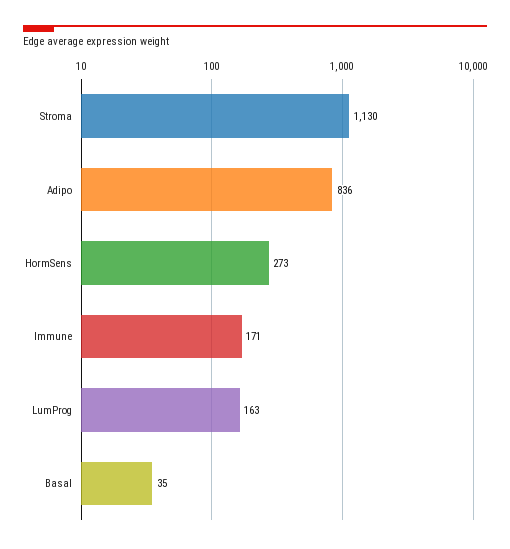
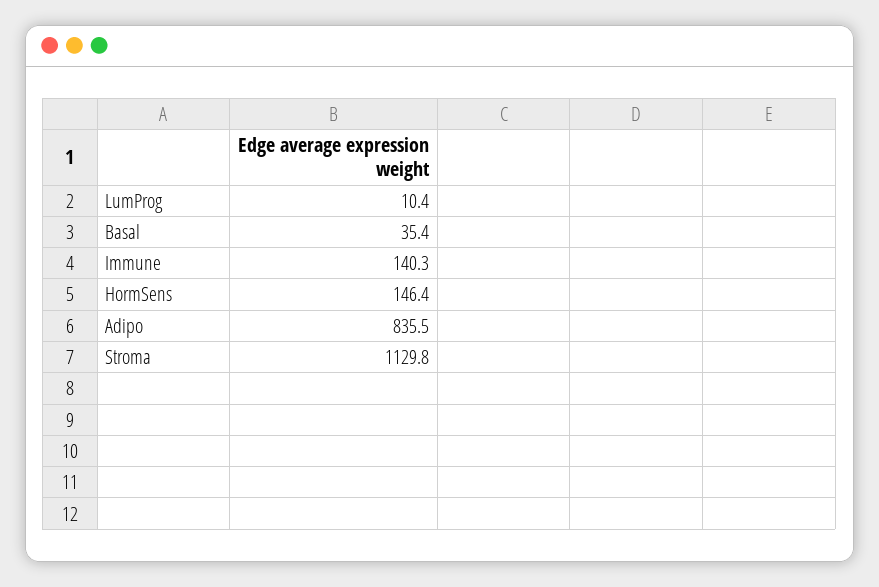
  {
    "Stroma": 1129.8,
    "Adipo": 835.5,
-   "HormSens": 273,
+   "HormSens": 146.4,
-   "Immune": 171,
+   "Immune": 140.3,
-   "LumProg": 163,
+   "LumProg": 10.4,
    "Basal": 35.4
  }

